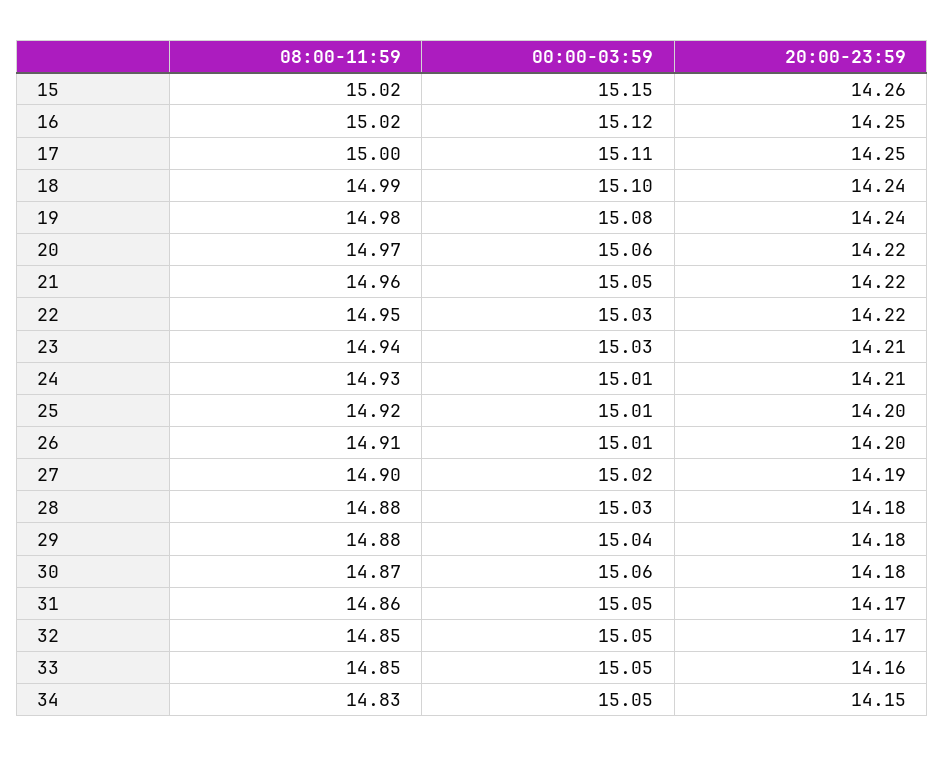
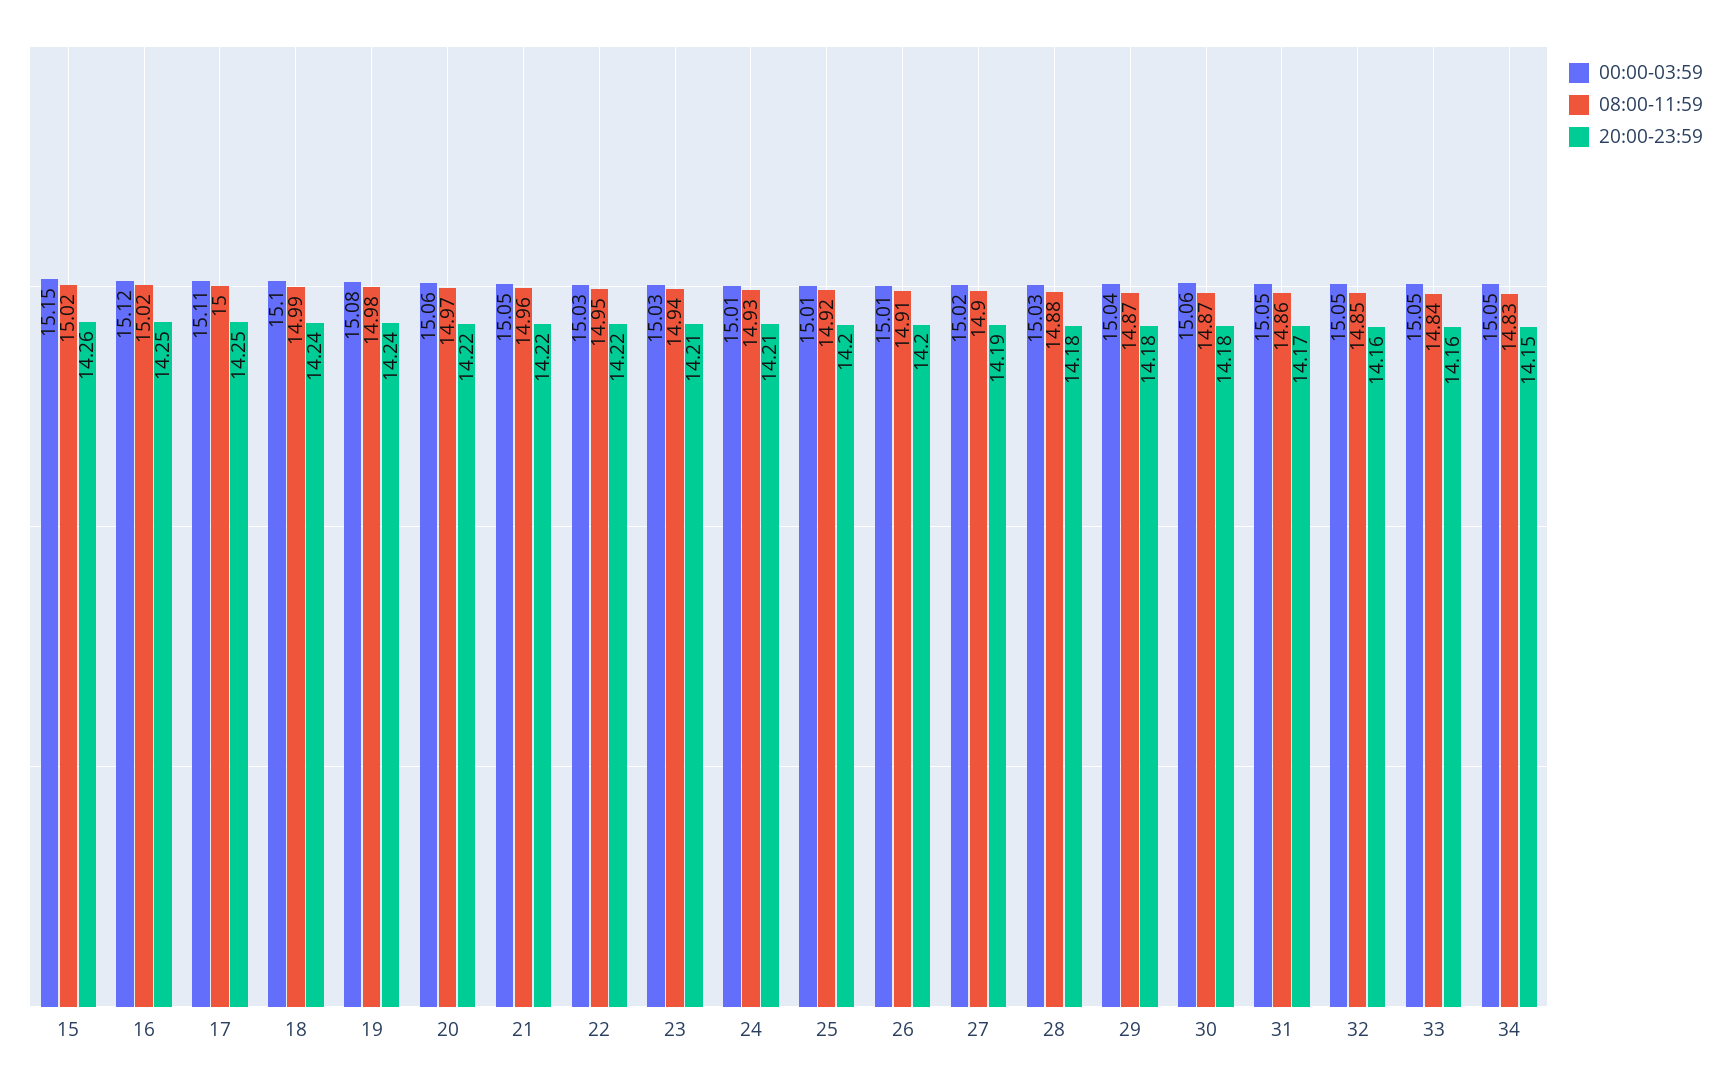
  {
    "08:00-11:59": {
      "15": 15.02,
      "16": 15.02,
      "17": 15,
      "18": 14.99,
      "19": 14.98,
      "20": 14.97,
      "21": 14.96,
      "22": 14.95,
      "23": 14.94,
      "24": 14.93,
      "25": 14.92,
      "26": 14.91,
      "27": 14.9,
      "28": 14.88,
-     "29": 14.88,
+     "29": 14.87,
      "30": 14.87,
      "31": 14.86,
      "32": 14.85,
-     "33": 14.85,
+     "33": 14.84,
      "34": 14.83
    },
    "00:00-03:59": {
      "15": 15.15,
      "16": 15.12,
      "17": 15.11,
      "18": 15.1,
      "19": 15.08,
      "20": 15.06,
      "21": 15.05,
      "22": 15.03,
      "23": 15.03,
      "24": 15.01,
      "25": 15.01,
      "26": 15.01,
      "27": 15.02,
      "28": 15.03,
      "29": 15.04,
      "30": 15.06,
      "31": 15.05,
      "32": 15.05,
      "33": 15.05,
      "34": 15.05
    },
    "20:00-23:59": {
      "15": 14.26,
      "16": 14.25,
      "17": 14.25,
      "18": 14.24,
      "19": 14.24,
      "20": 14.22,
      "21": 14.22,
      "22": 14.22,
      "23": 14.21,
      "24": 14.21,
      "25": 14.2,
      "26": 14.2,
      "27": 14.19,
      "28": 14.18,
      "29": 14.18,
      "30": 14.18,
      "31": 14.17,
-     "32": 14.17,
+     "32": 14.16,
      "33": 14.16,
      "34": 14.15
    }
  }

